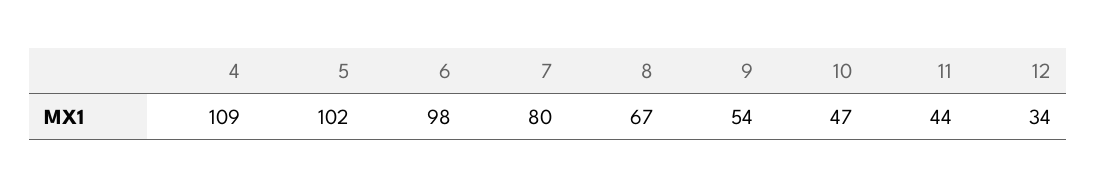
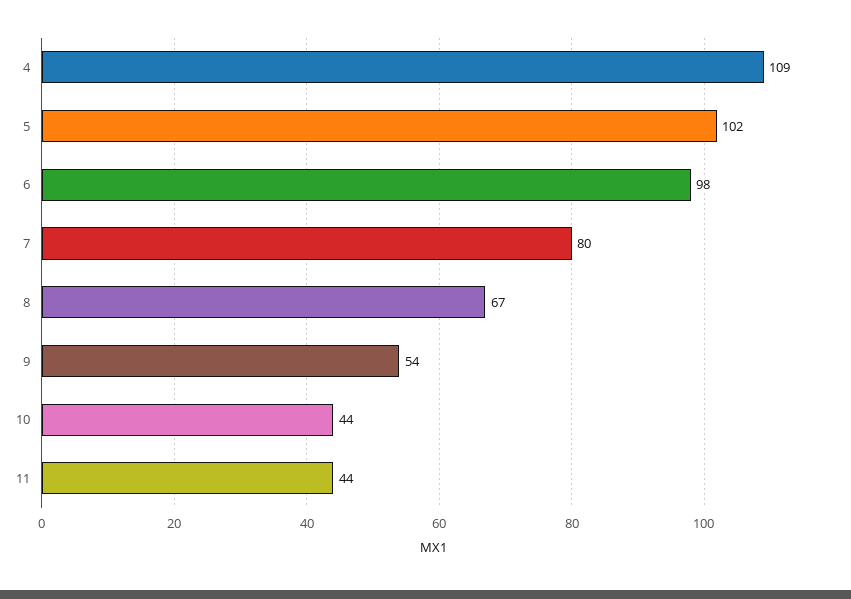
  {
    "4": 109,
    "5": 102,
    "6": 98,
    "7": 80,
    "8": 67,
    "9": 54,
-   "10": 47,
+   "10": 44,
-   "11": 44,
+   "11": 44
-   "12": 34
  }

